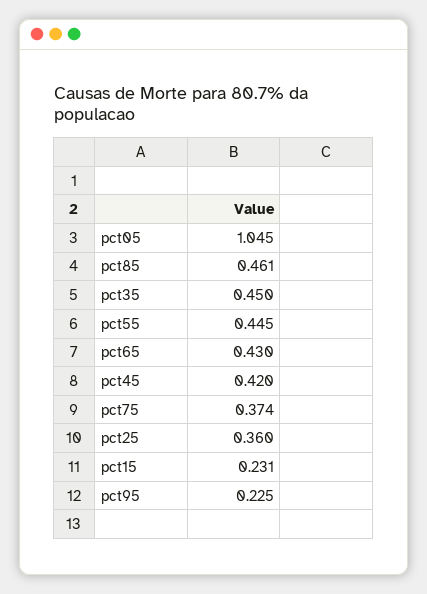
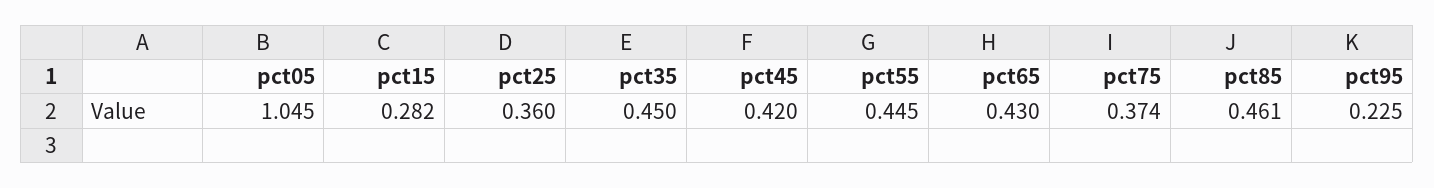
  {
    "pct05": 1.045,
    "pct85": 0.461,
    "pct35": 0.45,
    "pct55": 0.445,
    "pct65": 0.43,
    "pct45": 0.42,
    "pct75": 0.374,
    "pct25": 0.36,
-   "pct15": 0.231,
+   "pct15": 0.282,
    "pct95": 0.225
  }

